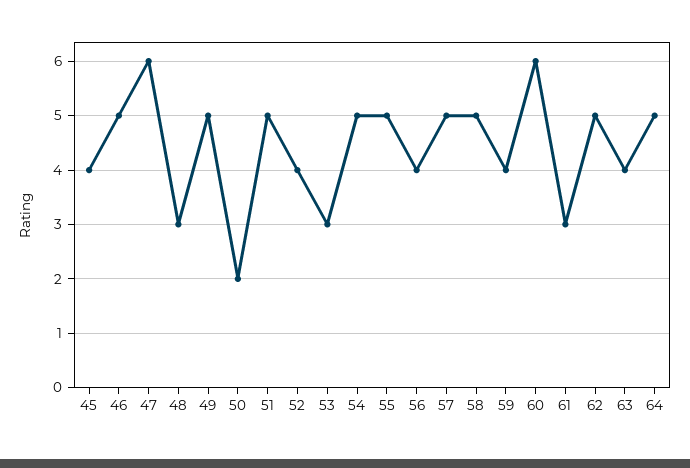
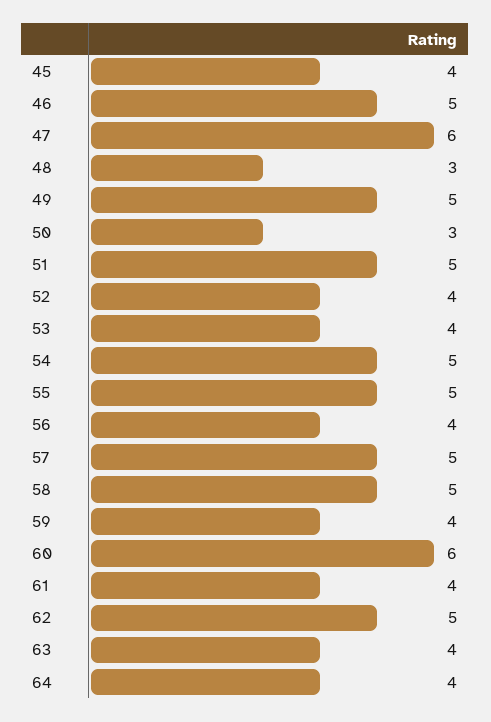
  {
    "45": 4,
    "46": 5,
    "47": 6,
    "48": 3,
    "49": 5,
-   "50": 2,
+   "50": 3,
    "51": 5,
    "52": 4,
-   "53": 3,
+   "53": 4,
    "54": 5,
    "55": 5,
    "56": 4,
    "57": 5,
    "58": 5,
    "59": 4,
    "60": 6,
-   "61": 3,
+   "61": 4,
    "62": 5,
    "63": 4,
-   "64": 5
+   "64": 4
  }

